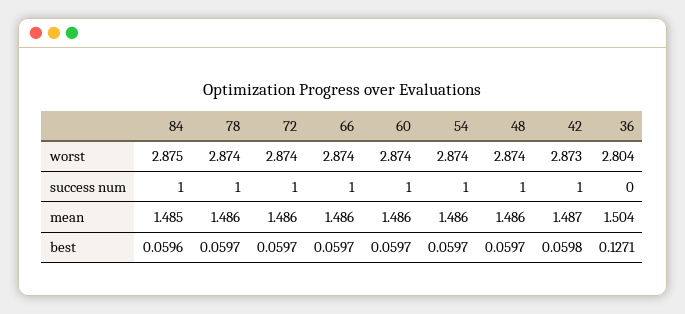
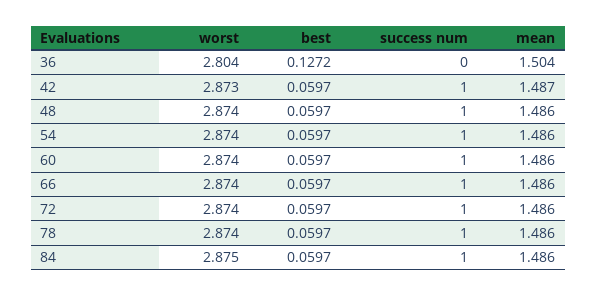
  {
    "84": {
      "worst": 2.875,
      "success num": 1,
-     "mean": 1.485,
+     "mean": 1.486,
-     "best": 0.0596
+     "best": 0.0597
    },
    "78": {
      "worst": 2.874,
      "success num": 1,
      "mean": 1.486,
      "best": 0.0597
    },
    "72": {
      "worst": 2.874,
      "success num": 1,
      "mean": 1.486,
      "best": 0.0597
    },
    "66": {
      "worst": 2.874,
      "success num": 1,
      "mean": 1.486,
      "best": 0.0597
    },
    "60": {
      "worst": 2.874,
      "success num": 1,
      "mean": 1.486,
      "best": 0.0597
    },
    "54": {
      "worst": 2.874,
      "success num": 1,
      "mean": 1.486,
      "best": 0.0597
    },
    "48": {
      "worst": 2.874,
      "success num": 1,
      "mean": 1.486,
      "best": 0.0597
    },
    "42": {
      "worst": 2.873,
      "success num": 1,
      "mean": 1.487,
-     "best": 0.0598
+     "best": 0.0597
    },
    "36": {
      "worst": 2.804,
      "success num": 0,
      "mean": 1.504,
-     "best": 0.1271
+     "best": 0.1272
    }
  }

